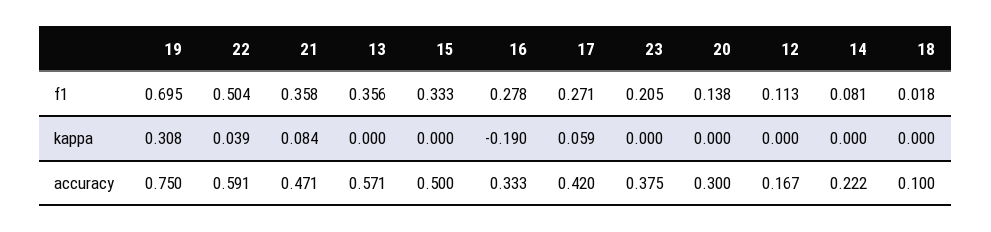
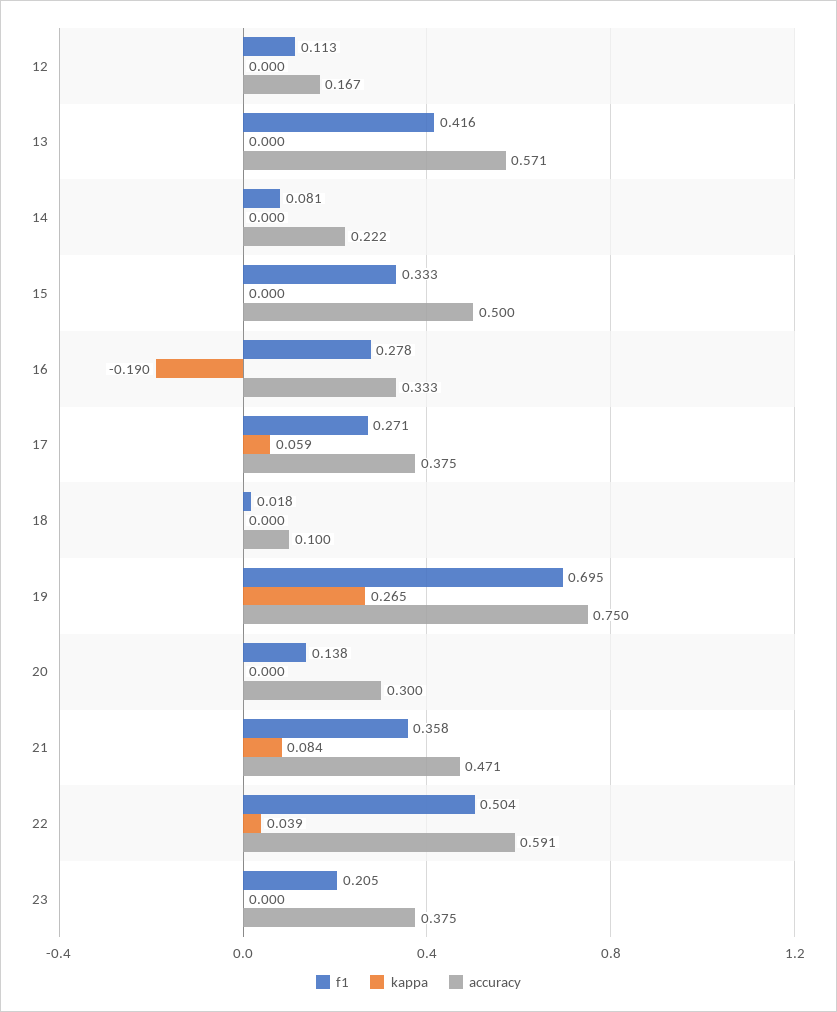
  {
    "f1": {
      "19": 0.695,
      "22": 0.504,
      "21": 0.358,
-     "13": 0.356,
+     "13": 0.416,
      "15": 0.333,
      "16": 0.278,
      "17": 0.271,
      "23": 0.205,
      "20": 0.138,
      "12": 0.113,
      "14": 0.081,
      "18": 0.018
    },
    "kappa": {
-     "19": 0.308,
+     "19": 0.265,
      "22": 0.039,
      "21": 0.084,
      "13": 0,
      "15": 0,
      "16": -0.19,
      "17": 0.059,
      "23": 0,
      "20": 0,
      "12": 0,
      "14": 0,
      "18": 0
    },
    "accuracy": {
      "19": 0.75,
      "22": 0.591,
      "21": 0.471,
      "13": 0.571,
      "15": 0.5,
      "16": 0.333,
-     "17": 0.42,
+     "17": 0.375,
      "23": 0.375,
      "20": 0.3,
      "12": 0.167,
      "14": 0.222,
      "18": 0.1
    }
  }

